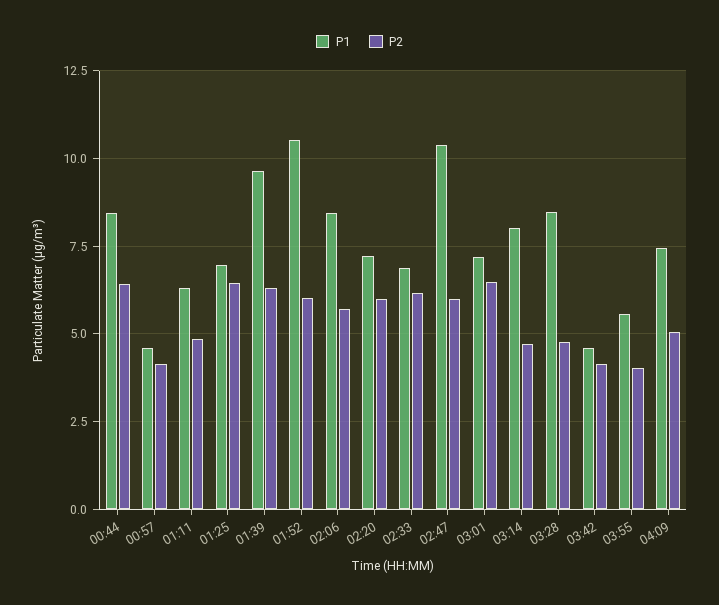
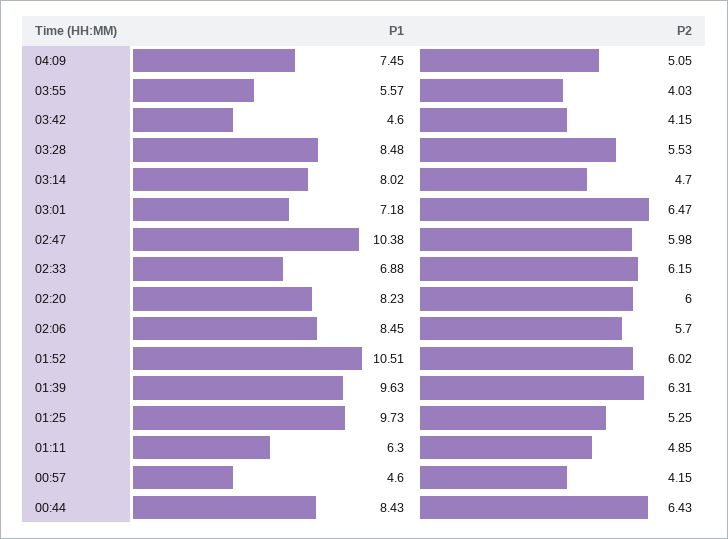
  {
    "P1": {
      "00:44": 8.43,
      "00:57": 4.6,
      "01:11": 6.3,
-     "01:25": 7,
+     "01:25": 9.73,
      "01:39": 9.63,
      "01:52": 10.51,
      "02:06": 8.45,
-     "02:20": 7.25,
+     "02:20": 8.23,
      "02:33": 6.88,
      "02:47": 10.38,
      "03:01": 7.18,
      "03:14": 8.02,
      "03:28": 8.48,
      "03:42": 4.6,
      "03:55": 5.57,
      "04:09": 7.45
    },
    "P2": {
      "00:44": 6.43,
      "00:57": 4.15,
      "01:11": 4.85,
-     "01:25": 6.5,
+     "01:25": 5.25,
      "01:39": 6.31,
      "01:52": 6.02,
      "02:06": 5.7,
      "02:20": 6,
      "02:33": 6.15,
      "02:47": 5.98,
      "03:01": 6.47,
      "03:14": 4.7,
-     "03:28": 4.75,
+     "03:28": 5.53,
      "03:42": 4.15,
      "03:55": 4.03,
      "04:09": 5.05
    }
  }

